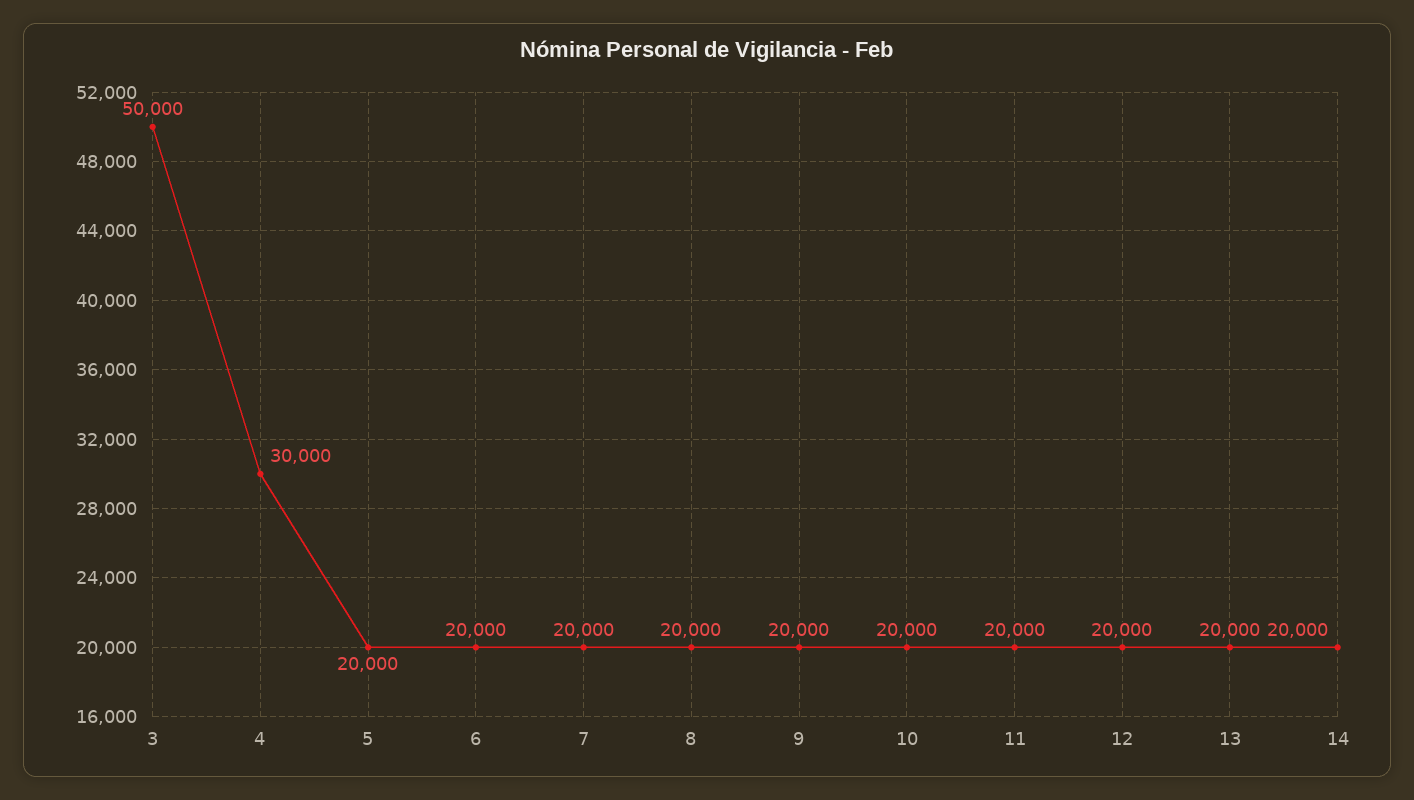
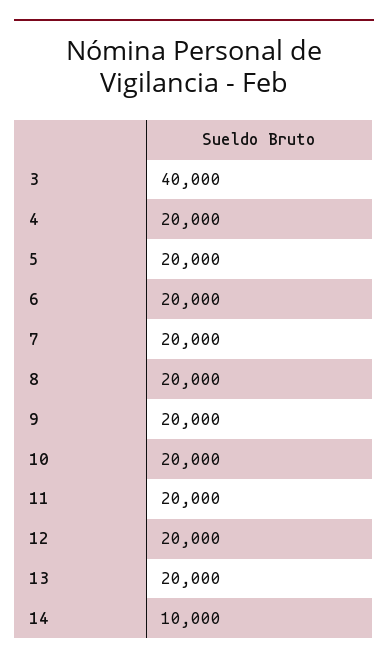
  {
-   "3": 50000,
+   "3": 40000,
-   "4": 30000,
+   "4": 20000,
    "5": 20000,
    "6": 20000,
    "7": 20000,
    "8": 20000,
    "9": 20000,
    "10": 20000,
    "11": 20000,
    "12": 20000,
    "13": 20000,
-   "14": 20000
+   "14": 10000
  }

